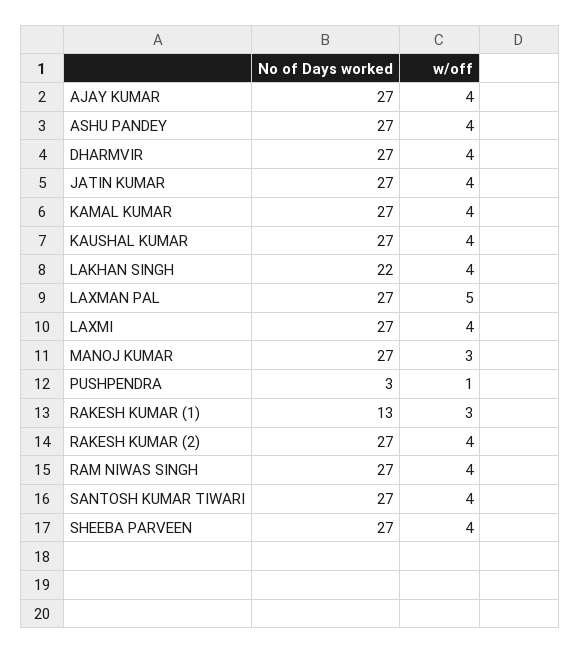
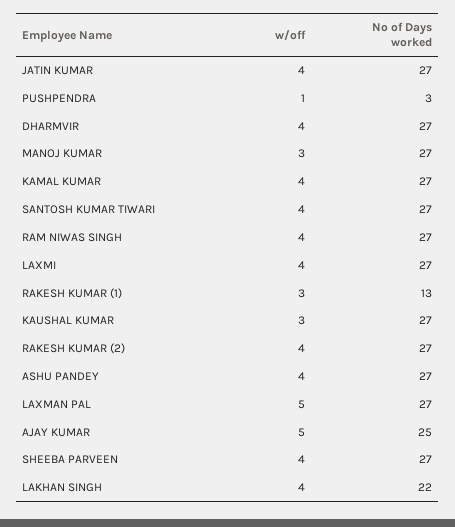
  {
    "No of Days worked": {
-     "AJAY KUMAR": 27,
+     "AJAY KUMAR": 25,
      "ASHU PANDEY": 27,
      "DHARMVIR": 27,
      "JATIN KUMAR": 27,
      "KAMAL KUMAR": 27,
      "KAUSHAL KUMAR": 27,
      "LAKHAN SINGH": 22,
      "LAXMAN PAL": 27,
      "LAXMI": 27,
      "MANOJ KUMAR": 27,
      "PUSHPENDRA": 3,
      "RAKESH KUMAR (1)": 13,
      "RAKESH KUMAR (2)": 27,
      "RAM NIWAS SINGH": 27,
      "SANTOSH KUMAR TIWARI": 27,
      "SHEEBA PARVEEN": 27
    },
    "w/off": {
-     "AJAY KUMAR": 4,
+     "AJAY KUMAR": 5,
      "ASHU PANDEY": 4,
      "DHARMVIR": 4,
      "JATIN KUMAR": 4,
      "KAMAL KUMAR": 4,
-     "KAUSHAL KUMAR": 4,
+     "KAUSHAL KUMAR": 3,
      "LAKHAN SINGH": 4,
      "LAXMAN PAL": 5,
      "LAXMI": 4,
      "MANOJ KUMAR": 3,
      "PUSHPENDRA": 1,
      "RAKESH KUMAR (1)": 3,
      "RAKESH KUMAR (2)": 4,
      "RAM NIWAS SINGH": 4,
      "SANTOSH KUMAR TIWARI": 4,
      "SHEEBA PARVEEN": 4
    }
  }

